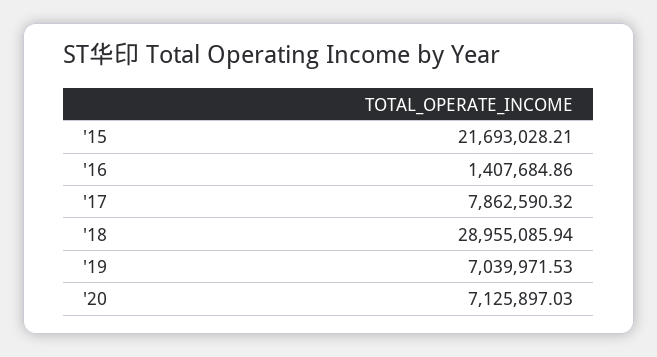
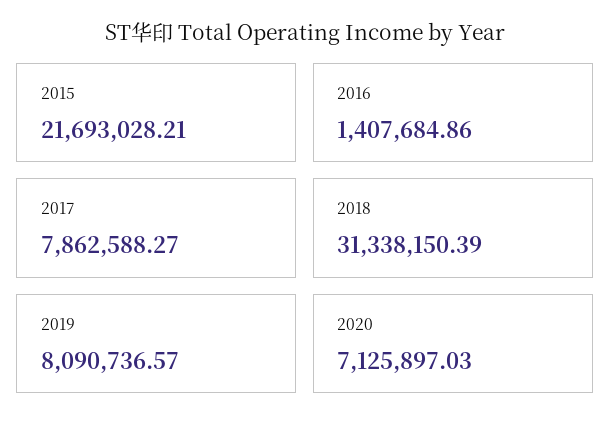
  {
    "'15": 21693028.21,
    "'16": 1407684.86,
-   "'17": 7862590.32,
+   "'17": 7862588.27,
-   "'18": 28955085.94,
+   "'18": 31338150.39,
-   "'19": 7039971.53,
+   "'19": 8090736.57,
    "'20": 7125897.03
  }

